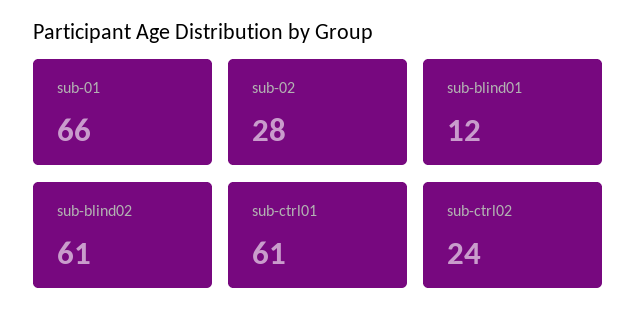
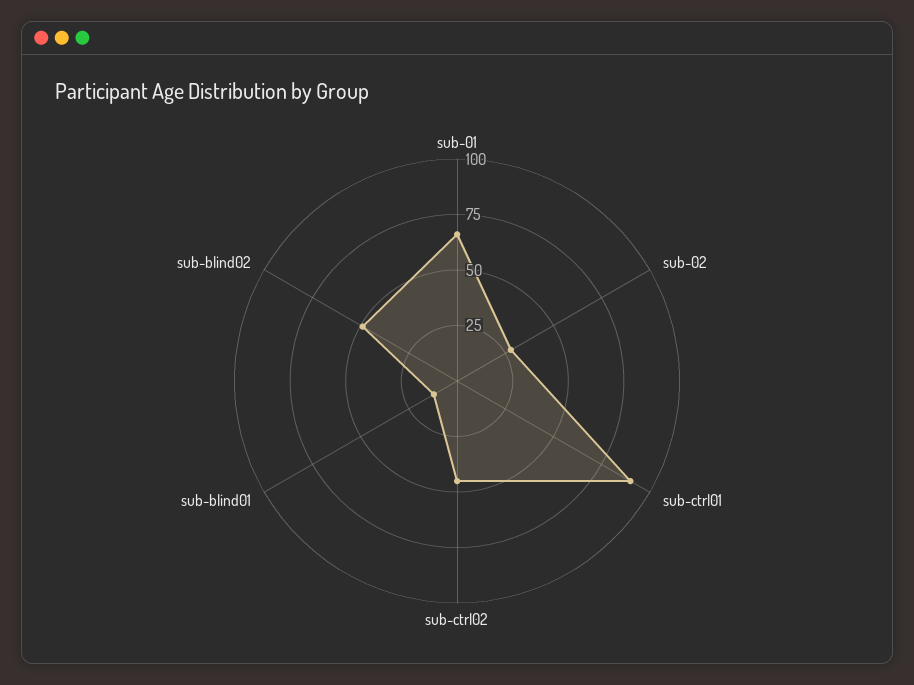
  {
    "sub-01": 66,
    "sub-02": 28,
    "sub-blind01": 12,
-   "sub-blind02": 61,
+   "sub-blind02": 50,
-   "sub-ctrl01": 61,
+   "sub-ctrl01": 90,
-   "sub-ctrl02": 24
+   "sub-ctrl02": 45
  }

